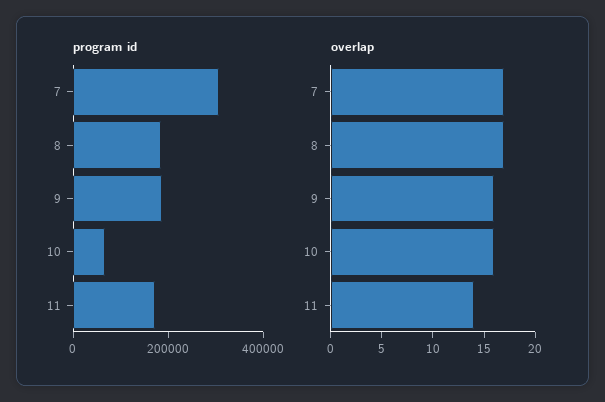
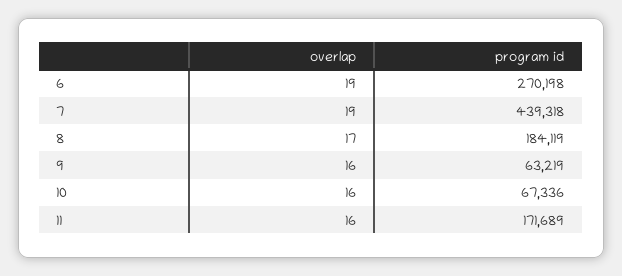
  {
    "program id": {
-     "7": 300000,
+     "7": 439318,
      "8": 184119,
-     "9": 200000,
+     "9": 63219,
      "10": 67336,
-     "11": 171689
+     "11": 171689,
+     "6": 270198
    },
    "overlap": {
-     "7": 17,
+     "7": 19,
      "8": 17,
      "9": 16,
      "10": 16,
-     "11": 14
+     "11": 16,
+     "6": 19
    }
  }

